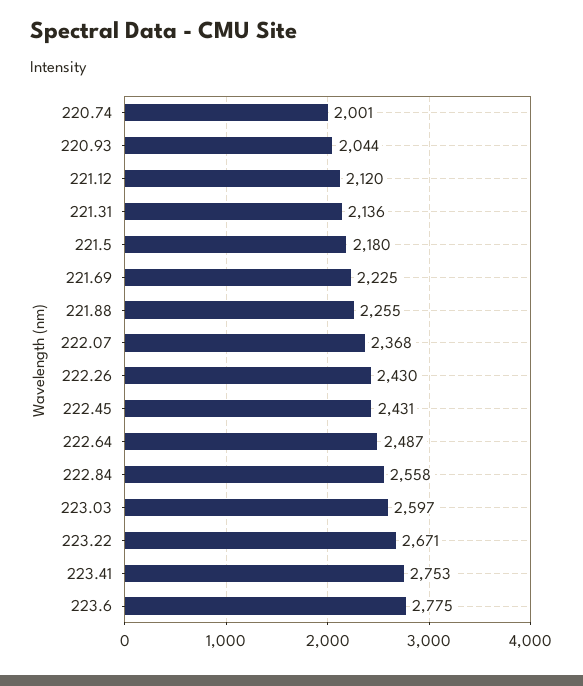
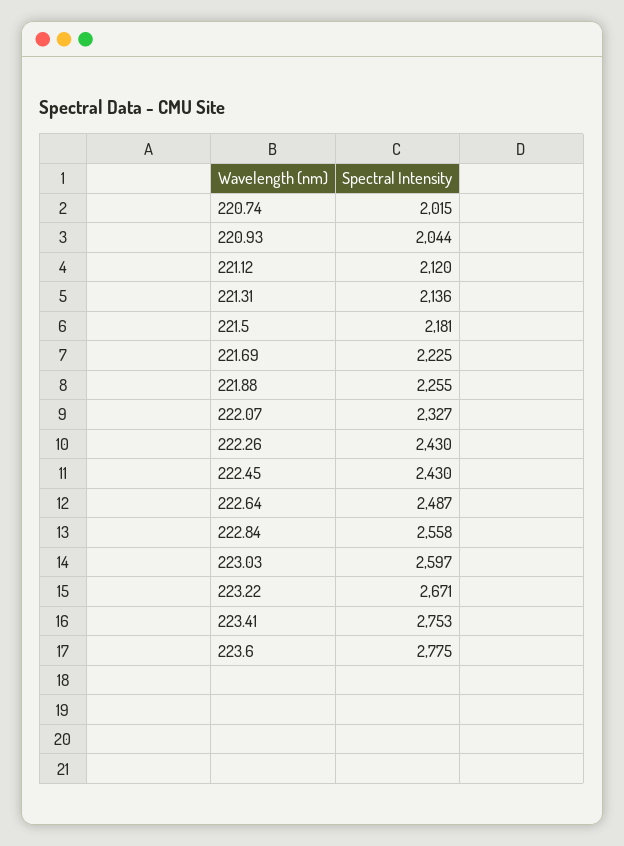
  {
-   "220.74": 2001,
+   "220.74": 2015,
    "220.93": 2044,
    "221.12": 2120,
    "221.31": 2136,
-   "221.5": 2180,
+   "221.5": 2181,
    "221.69": 2225,
    "221.88": 2255,
-   "222.07": 2368,
+   "222.07": 2327,
    "222.26": 2430,
-   "222.45": 2431,
+   "222.45": 2430,
    "222.64": 2487,
    "222.84": 2558,
    "223.03": 2597,
    "223.22": 2671,
    "223.41": 2753,
    "223.6": 2775
  }

